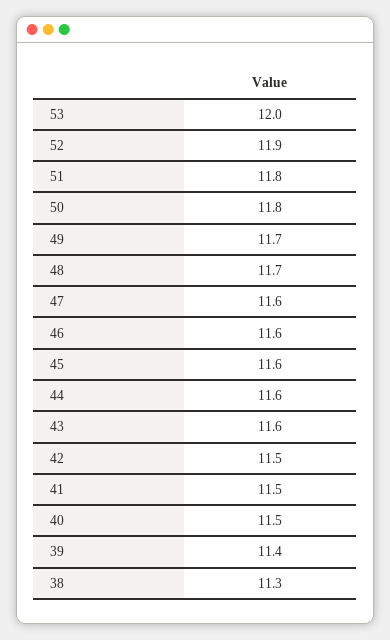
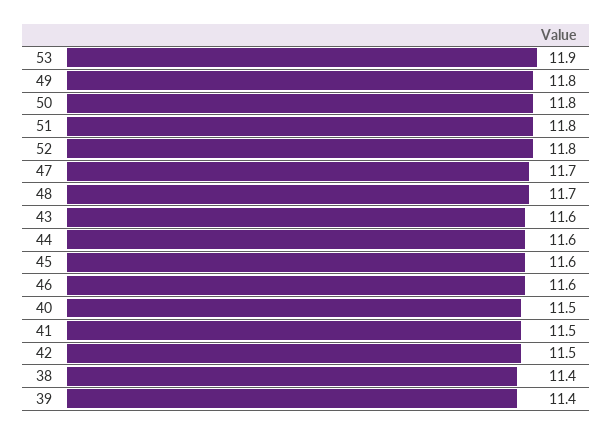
  {
-   "53": 12,
+   "53": 11.9,
-   "52": 11.9,
+   "52": 11.8,
    "51": 11.8,
    "50": 11.8,
-   "49": 11.7,
+   "49": 11.8,
    "48": 11.7,
-   "47": 11.6,
+   "47": 11.7,
    "46": 11.6,
    "45": 11.6,
    "44": 11.6,
    "43": 11.6,
    "42": 11.5,
    "41": 11.5,
    "40": 11.5,
    "39": 11.4,
-   "38": 11.3
+   "38": 11.4
  }

